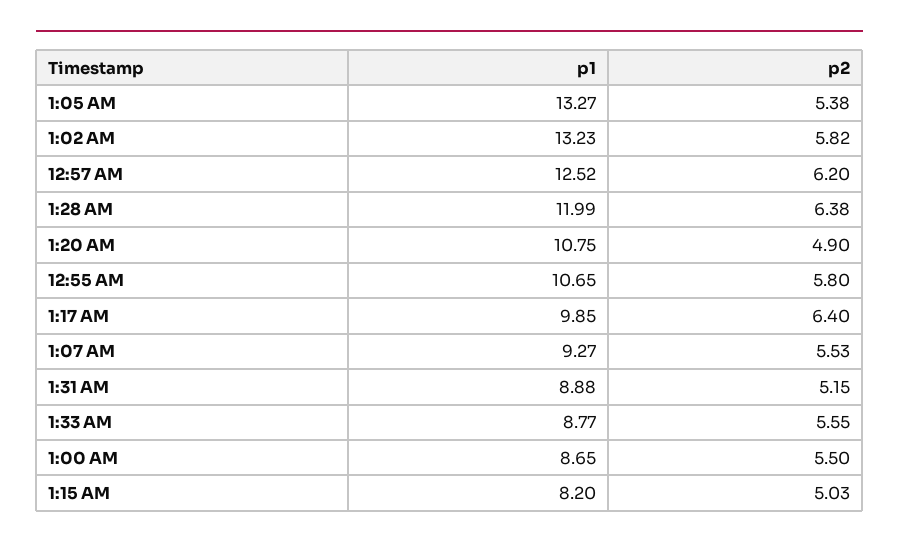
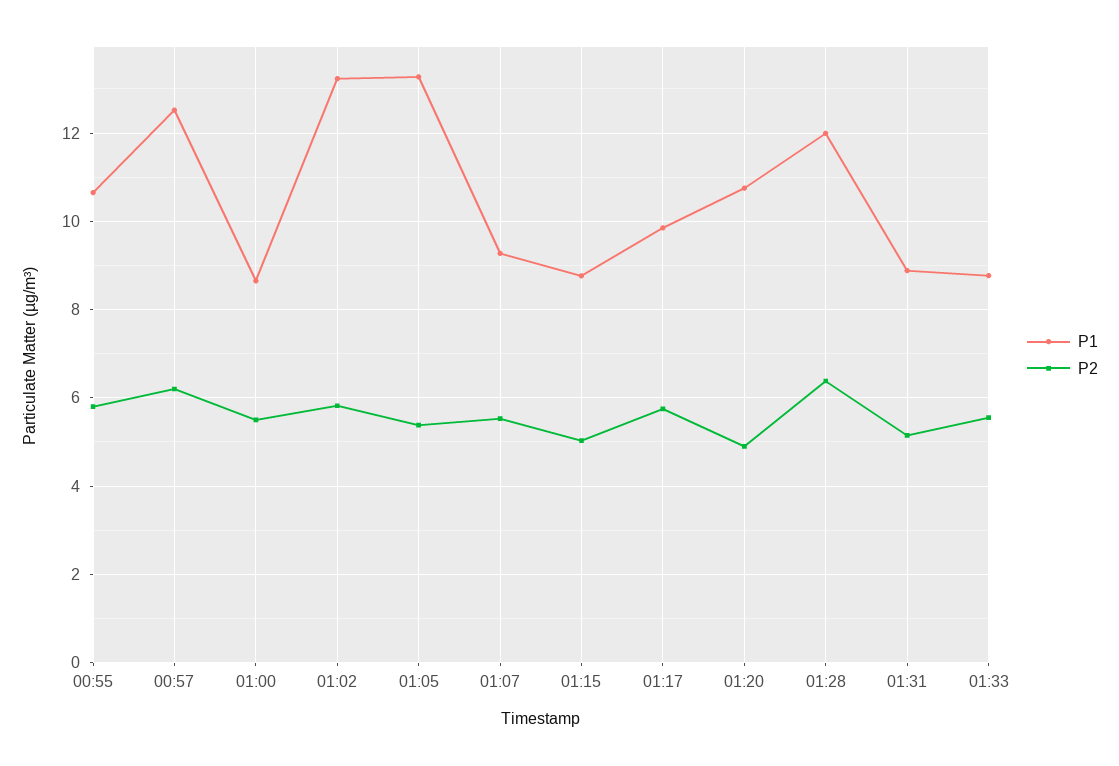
  {
    "p1": {
      "1:05 AM": 13.27,
      "1:02 AM": 13.23,
      "12:57 AM": 12.52,
      "1:28 AM": 11.99,
      "1:20 AM": 10.75,
      "12:55 AM": 10.65,
      "1:17 AM": 9.85,
      "1:07 AM": 9.27,
      "1:31 AM": 8.88,
      "1:33 AM": 8.77,
      "1:00 AM": 8.65,
-     "1:15 AM": 8.2
+     "1:15 AM": 8.8
    },
    "p2": {
      "1:05 AM": 5.38,
      "1:02 AM": 5.82,
      "12:57 AM": 6.2,
      "1:28 AM": 6.38,
      "1:20 AM": 4.9,
      "12:55 AM": 5.8,
-     "1:17 AM": 6.4,
+     "1:17 AM": 5.8,
      "1:07 AM": 5.53,
      "1:31 AM": 5.15,
      "1:33 AM": 5.55,
      "1:00 AM": 5.5,
      "1:15 AM": 5.03
    }
  }

